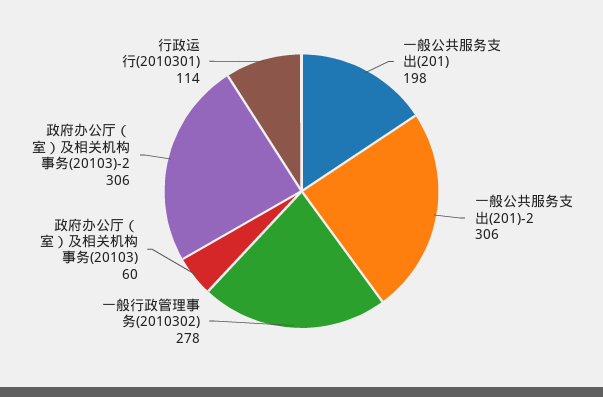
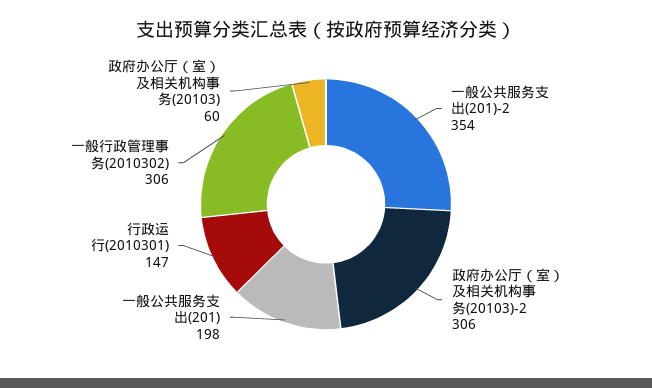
  {
    "一般公共服务支出(201)": 198,
-   "一般公共服务支出(201)-2": 306,
+   "一般公共服务支出(201)-2": 354,
-   "一般行政管理事务(2010302)": 278,
+   "一般行政管理事务(2010302)": 306,
    "政府办公厅（室）及相关机构事务(20103)": 60,
    "政府办公厅（室）及相关机构事务(20103)-2": 306,
-   "行政运行(2010301)": 114
+   "行政运行(2010301)": 147
  }

